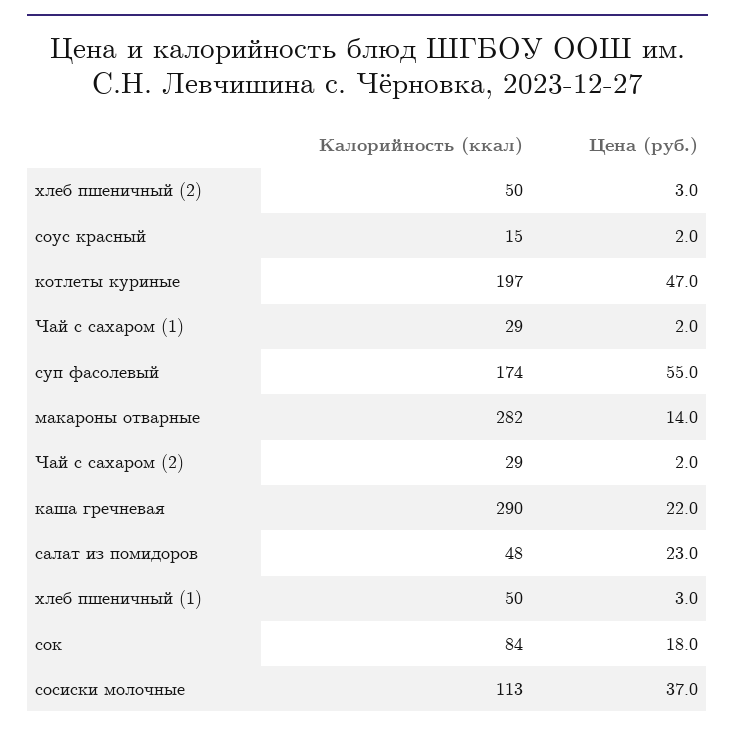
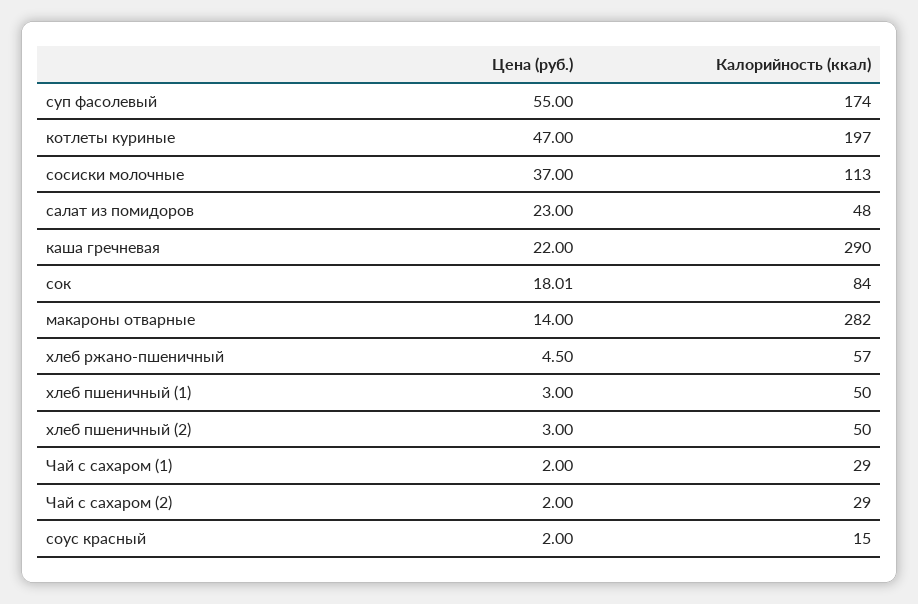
  {
    "Калорийность (ккал)": {
      "хлеб пшеничный (2)": 50,
      "соус красный": 15,
      "котлеты куриные": 197,
      "Чай с сахаром (1)": 29,
      "суп фасолевый": 174,
      "макароны отварные": 282,
      "Чай с сахаром (2)": 29,
      "каша гречневая": 290,
      "салат из помидоров": 48,
      "хлеб пшеничный (1)": 50,
      "сок": 84,
-     "сосиски молочные": 113
+     "сосиски молочные": 113,
+     "хлеб ржано-пшеничный": 57
    },
    "Цена (руб.)": {
      "хлеб пшеничный (2)": 3,
      "соус красный": 2,
      "котлеты куриные": 47,
      "Чай с сахаром (1)": 2,
      "суп фасолевый": 55,
      "макароны отварные": 14,
      "Чай с сахаром (2)": 2,
      "каша гречневая": 22,
      "салат из помидоров": 23,
      "хлеб пшеничный (1)": 3,
      "сок": 18.01,
-     "сосиски молочные": 37
+     "сосиски молочные": 37,
+     "хлеб ржано-пшеничный": 4.5
    }
  }

